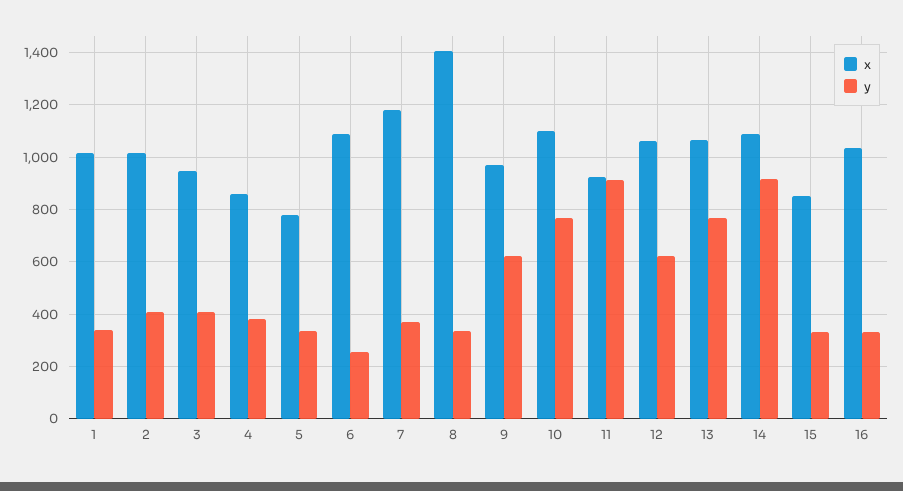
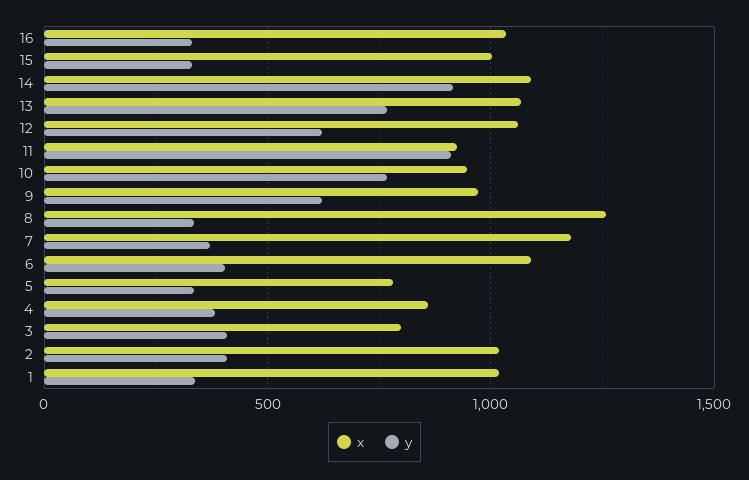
  {
    "x": {
      "1": 1025,
      "2": 1025,
-     "3": 950,
+     "3": 800,
      "4": 850,
      "5": 775,
      "6": 1100,
      "7": 1175,
-     "8": 1400,
+     "8": 1250,
      "9": 975,
-     "10": 1100,
+     "10": 950,
      "11": 925,
      "12": 1050,
      "13": 1075,
      "14": 1100,
-     "15": 850,
+     "15": 1000,
      "16": 1025
    },
    "y": {
      "1": 350,
      "2": 400,
      "3": 400,
      "4": 375,
      "5": 325,
-     "6": 250,
+     "6": 400,
      "7": 375,
      "8": 325,
      "9": 625,
      "10": 775,
      "11": 900,
      "12": 625,
      "13": 775,
      "14": 925,
      "15": 325,
      "16": 325
    }
  }

